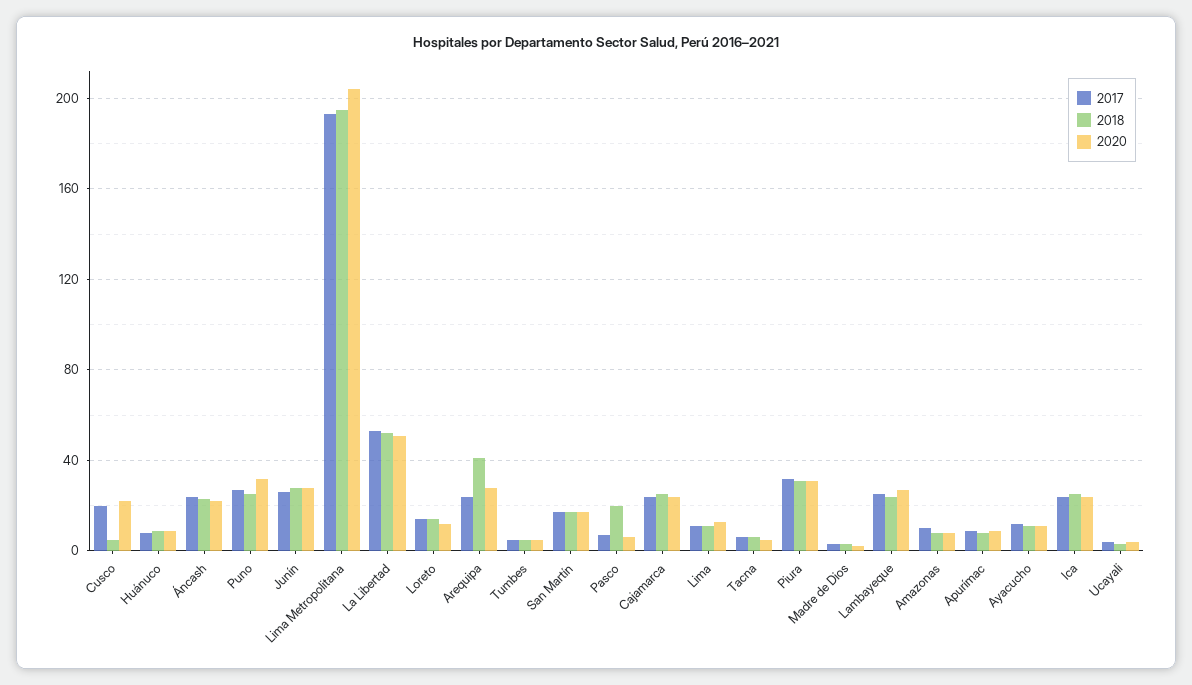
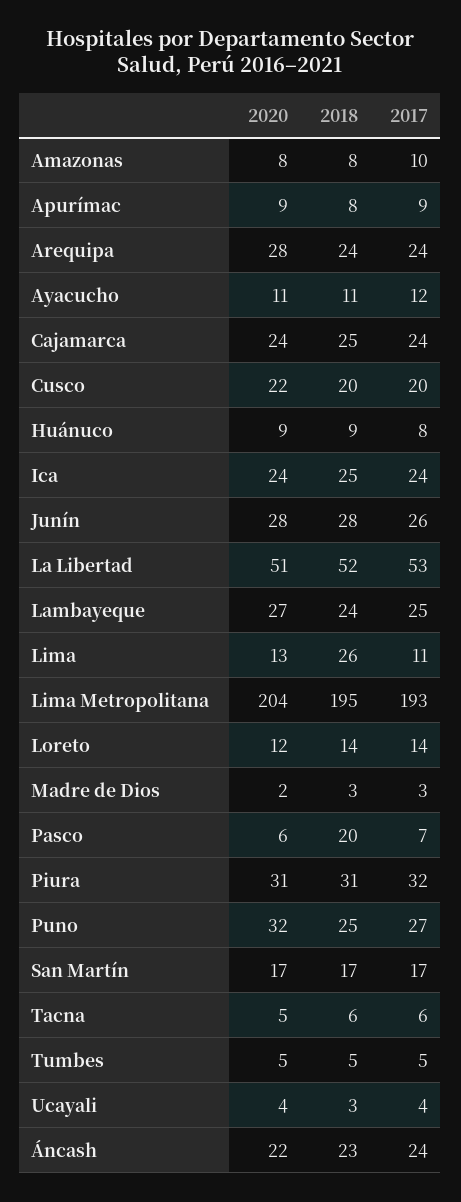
  {
    "2017": {
      "Cusco": 20,
      "Huánuco": 8,
      "Áncash": 24,
      "Puno": 27,
      "Junín": 26,
      "Lima Metropolitana": 193,
      "La Libertad": 53,
      "Loreto": 14,
      "Arequipa": 24,
      "Tumbes": 5,
      "San Martín": 17,
      "Pasco": 7,
      "Cajamarca": 24,
      "Lima": 11,
      "Tacna": 6,
      "Piura": 32,
      "Madre de Dios": 3,
      "Lambayeque": 25,
      "Amazonas": 10,
      "Apurímac": 9,
      "Ayacucho": 12,
      "Ica": 24,
      "Ucayali": 4
    },
    "2018": {
-     "Cusco": 5,
+     "Cusco": 20,
      "Huánuco": 9,
      "Áncash": 23,
      "Puno": 25,
      "Junín": 28,
      "Lima Metropolitana": 195,
      "La Libertad": 52,
      "Loreto": 14,
-     "Arequipa": 40,
+     "Arequipa": 24,
      "Tumbes": 5,
      "San Martín": 17,
      "Pasco": 20,
      "Cajamarca": 25,
-     "Lima": 10,
+     "Lima": 26,
      "Tacna": 6,
      "Piura": 31,
      "Madre de Dios": 3,
      "Lambayeque": 24,
      "Amazonas": 8,
      "Apurímac": 8,
      "Ayacucho": 11,
      "Ica": 25,
      "Ucayali": 3
    },
    "2020": {
      "Cusco": 22,
      "Huánuco": 9,
      "Áncash": 22,
      "Puno": 32,
      "Junín": 28,
      "Lima Metropolitana": 204,
      "La Libertad": 51,
      "Loreto": 12,
      "Arequipa": 28,
      "Tumbes": 5,
      "San Martín": 17,
      "Pasco": 6,
      "Cajamarca": 24,
      "Lima": 13,
      "Tacna": 5,
      "Piura": 31,
      "Madre de Dios": 2,
      "Lambayeque": 27,
      "Amazonas": 8,
      "Apurímac": 9,
      "Ayacucho": 11,
      "Ica": 24,
      "Ucayali": 4
    }
  }

